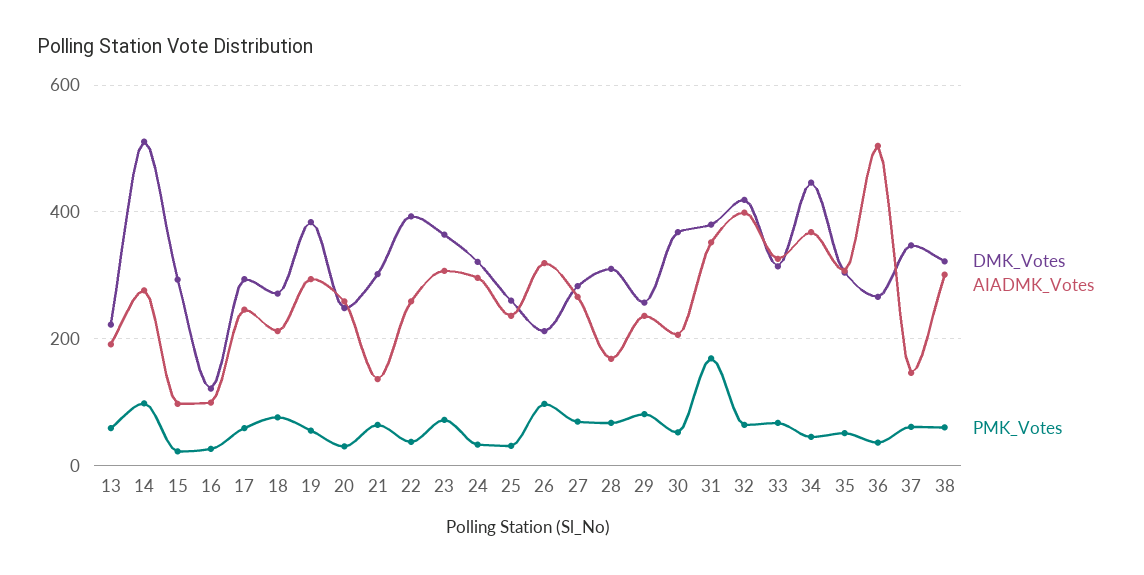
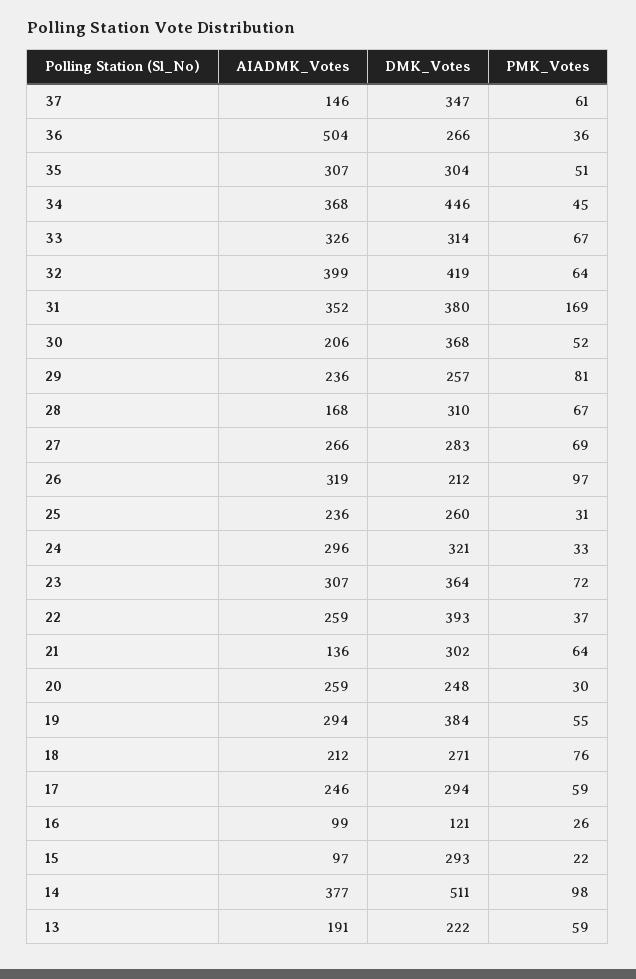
  {
    "DMK_Votes": {
      "13": 222,
      "14": 511,
      "15": 293,
      "16": 121,
      "17": 294,
      "18": 271,
      "19": 384,
      "20": 248,
      "21": 302,
      "22": 393,
      "23": 364,
      "24": 321,
      "25": 260,
      "26": 212,
      "27": 283,
      "28": 310,
      "29": 257,
      "30": 368,
      "31": 380,
      "32": 419,
      "33": 314,
      "34": 446,
      "35": 304,
      "36": 266,
-     "37": 347,
+     "37": 347
-     "38": 320
    },
    "AIADMK_Votes": {
      "13": 191,
-     "14": 280,
+     "14": 377,
      "15": 97,
      "16": 99,
      "17": 246,
      "18": 212,
      "19": 294,
      "20": 259,
      "21": 136,
      "22": 259,
      "23": 307,
      "24": 296,
      "25": 236,
      "26": 319,
      "27": 266,
      "28": 168,
      "29": 236,
      "30": 206,
      "31": 352,
      "32": 399,
      "33": 326,
      "34": 368,
      "35": 307,
      "36": 504,
-     "37": 146,
+     "37": 146
-     "38": 300
    },
    "PMK_Votes": {
      "13": 59,
      "14": 98,
      "15": 22,
      "16": 26,
      "17": 59,
      "18": 76,
      "19": 55,
      "20": 30,
      "21": 64,
      "22": 37,
      "23": 72,
      "24": 33,
      "25": 31,
      "26": 97,
      "27": 69,
      "28": 67,
      "29": 81,
      "30": 52,
      "31": 169,
      "32": 64,
      "33": 67,
      "34": 45,
      "35": 51,
      "36": 36,
-     "37": 61,
+     "37": 61
-     "38": 60
    }
  }

